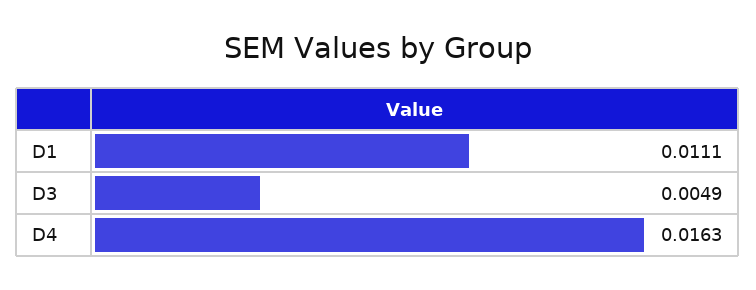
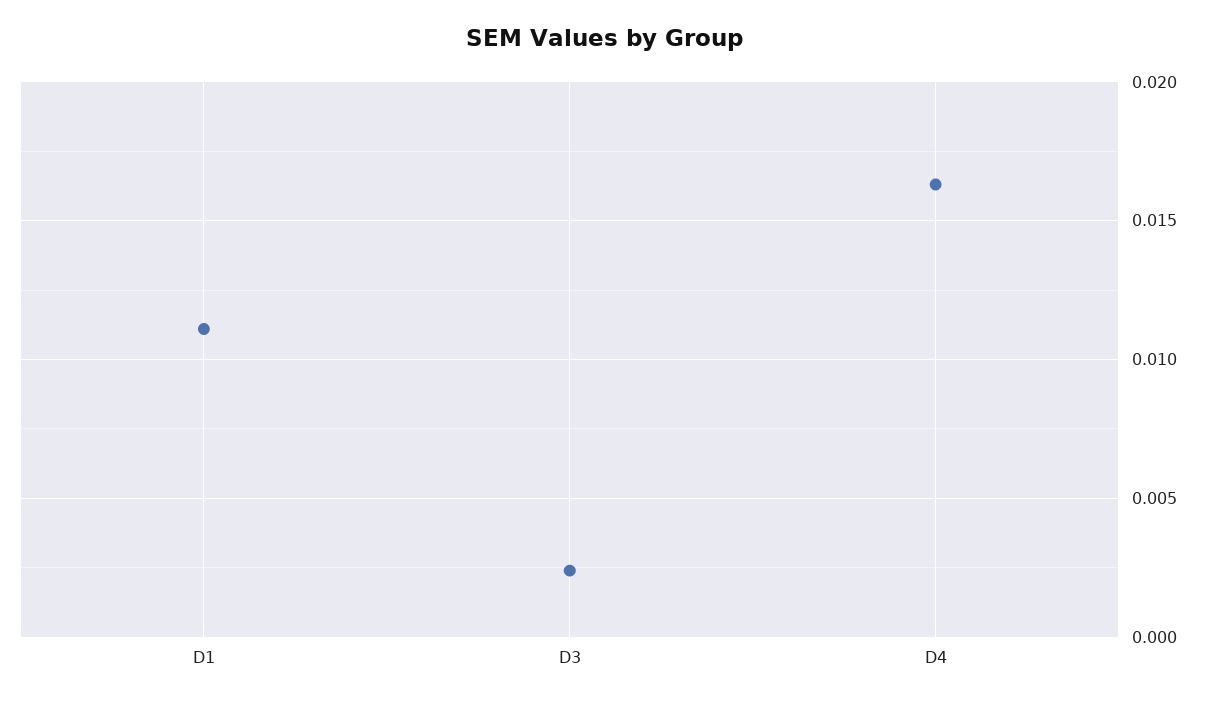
  {
    "D1": 0.0111,
-   "D3": 0.0049,
+   "D3": 0.0025,
    "D4": 0.0163
  }

